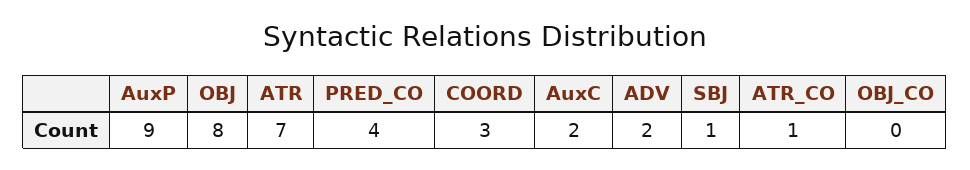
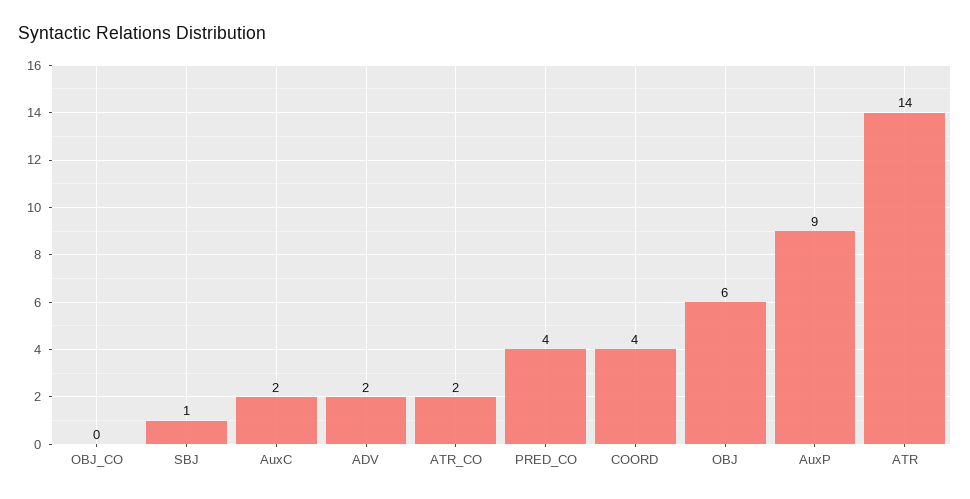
  {
    "AuxP": 9,
-   "OBJ": 8,
+   "OBJ": 6,
-   "ATR": 7,
+   "ATR": 14,
    "PRED_CO": 4,
-   "COORD": 3,
+   "COORD": 4,
    "AuxC": 2,
    "ADV": 2,
    "SBJ": 1,
-   "ATR_CO": 1,
+   "ATR_CO": 2,
    "OBJ_CO": 0
  }

